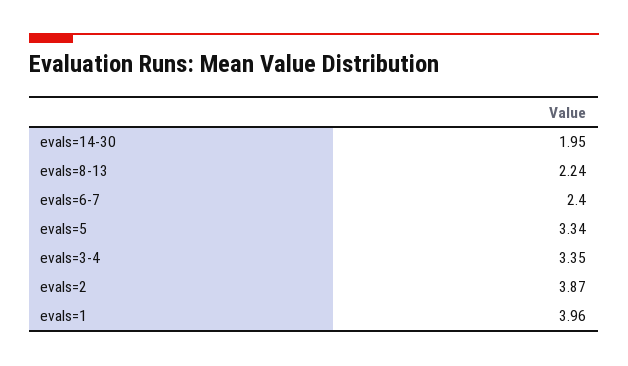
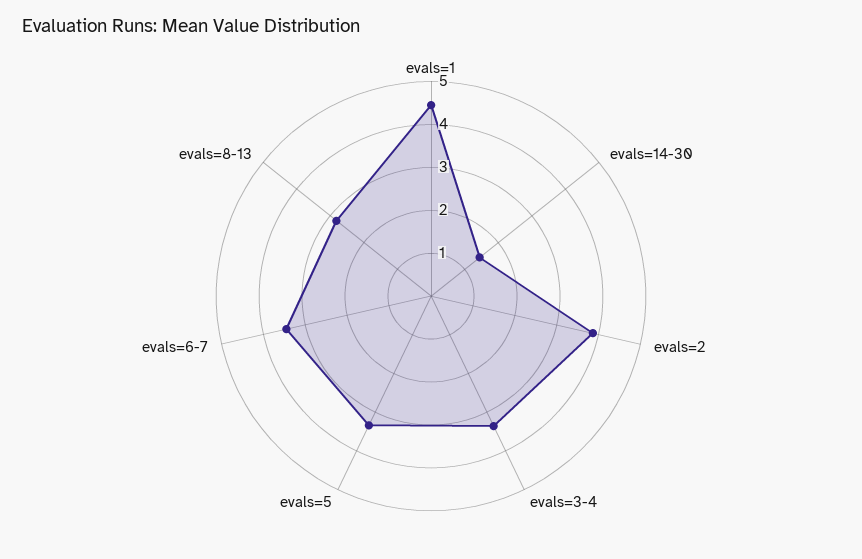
  {
-   "evals=14-30": 1.95,
+   "evals=14-30": 1.4,
-   "evals=8-13": 2.24,
+   "evals=8-13": 2.8,
-   "evals=6-7": 2.4,
+   "evals=6-7": 3.4,
    "evals=5": 3.34,
    "evals=3-4": 3.35,
    "evals=2": 3.87,
-   "evals=1": 3.96
+   "evals=1": 4.4
  }

